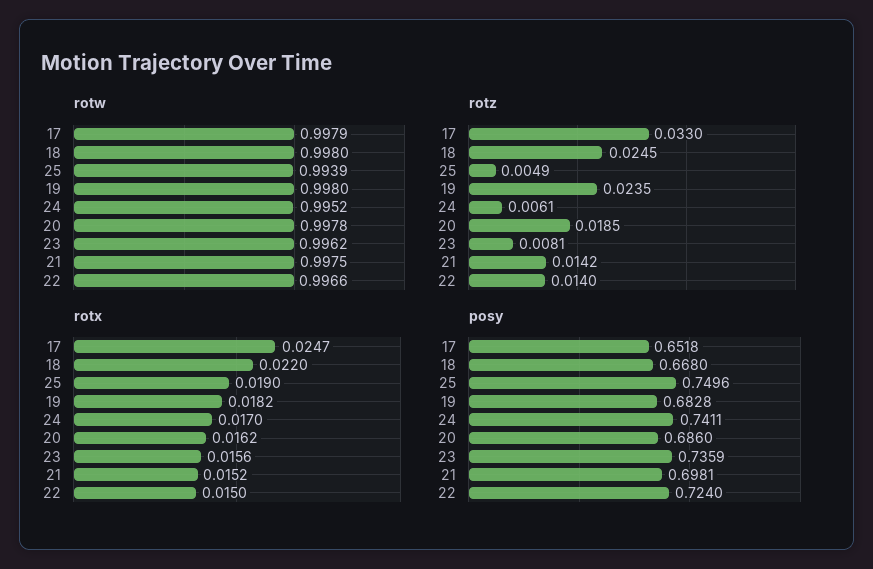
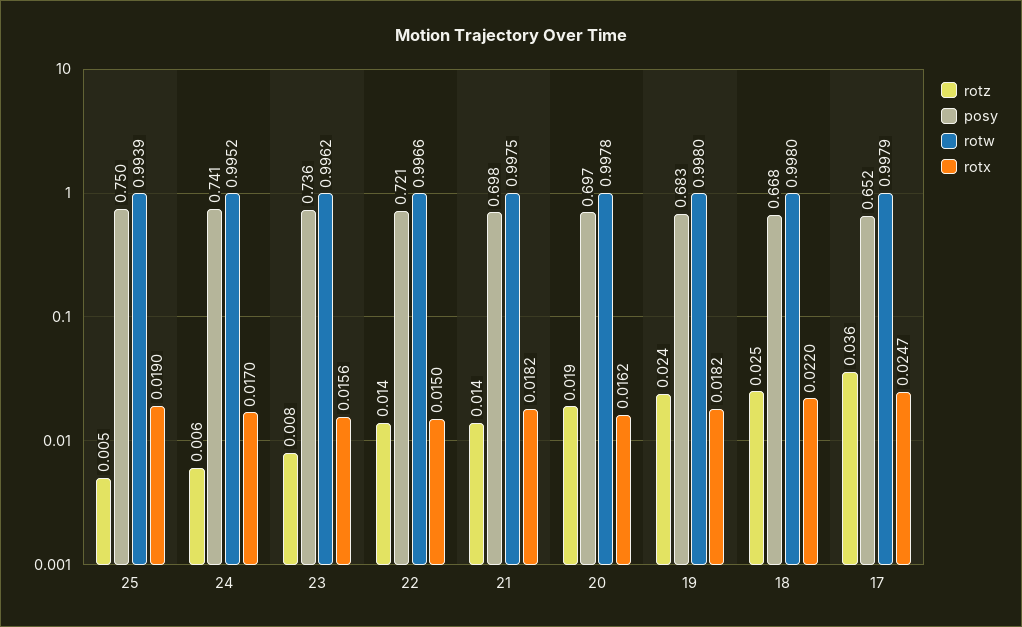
  {
    "rotw": {
      "17": 0.9979,
      "18": 0.998,
      "25": 0.9939,
      "19": 0.998,
      "24": 0.9952,
      "20": 0.9978,
      "23": 0.9962,
      "21": 0.9975,
      "22": 0.9966
    },
    "rotz": {
-     "17": 0.033,
+     "17": 0.036,
      "18": 0.0245,
      "25": 0.0049,
      "19": 0.0235,
      "24": 0.0061,
      "20": 0.0185,
      "23": 0.0081,
      "21": 0.0142,
      "22": 0.014
    },
    "rotx": {
      "17": 0.0247,
      "18": 0.022,
      "25": 0.019,
      "19": 0.0182,
      "24": 0.017,
      "20": 0.0162,
      "23": 0.0156,
-     "21": 0.0152,
+     "21": 0.0182,
      "22": 0.015
    },
    "posy": {
      "17": 0.6518,
      "18": 0.668,
      "25": 0.7496,
      "19": 0.6828,
      "24": 0.7411,
-     "20": 0.686,
+     "20": 0.697,
      "23": 0.7359,
      "21": 0.6981,
-     "22": 0.724
+     "22": 0.721
    }
  }

